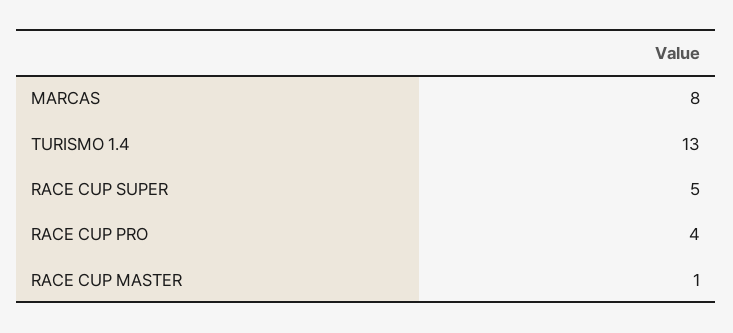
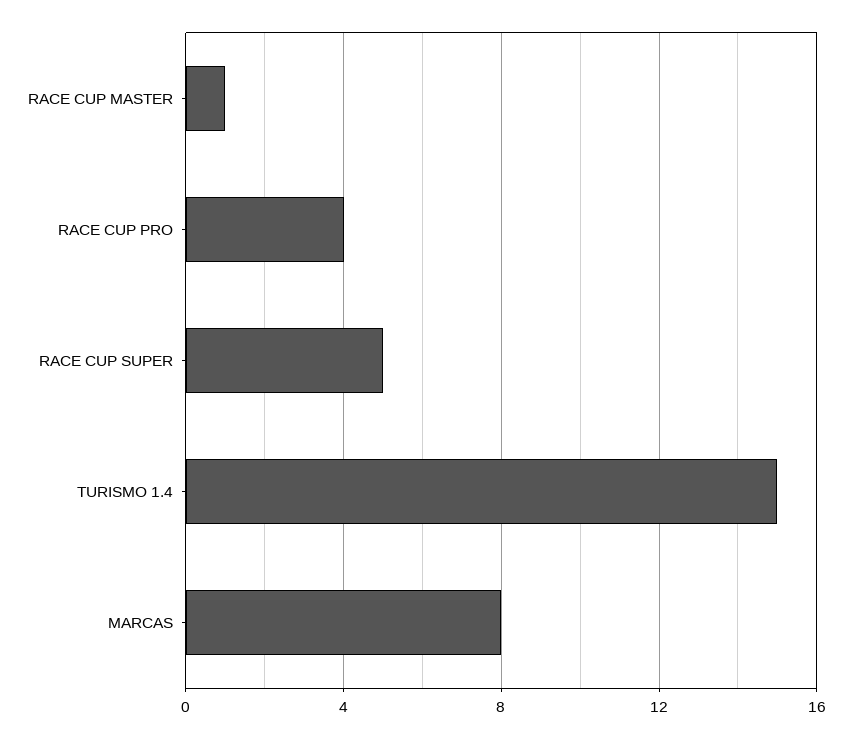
  {
    "MARCAS": 8,
-   "TURISMO 1.4": 13,
+   "TURISMO 1.4": 15,
    "RACE CUP SUPER": 5,
    "RACE CUP PRO": 4,
    "RACE CUP MASTER": 1
  }

